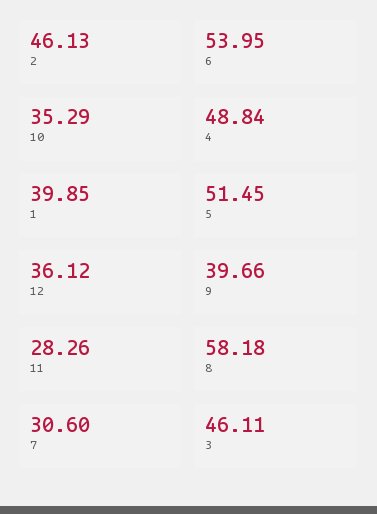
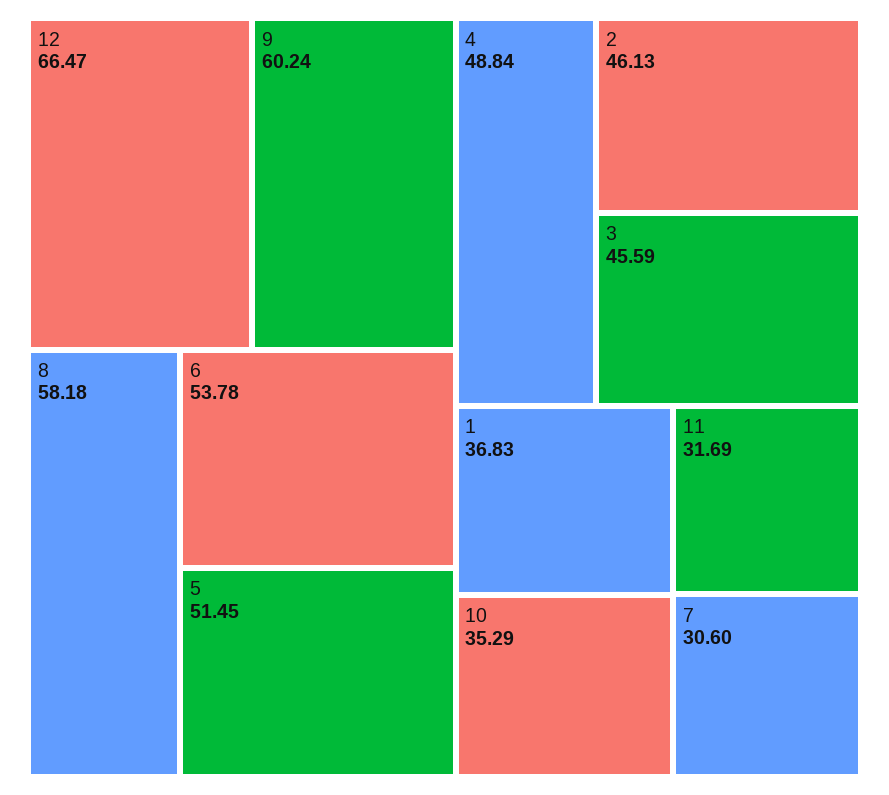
  {
    "2": 46.13,
-   "6": 53.95,
+   "6": 53.78,
    "10": 35.29,
    "4": 48.84,
-   "1": 39.85,
+   "1": 36.83,
    "5": 51.45,
-   "12": 36.12,
+   "12": 66.47,
-   "9": 39.66,
+   "9": 60.24,
-   "11": 28.26,
+   "11": 31.69,
    "8": 58.18,
    "7": 30.6,
-   "3": 46.11
+   "3": 45.59
  }

